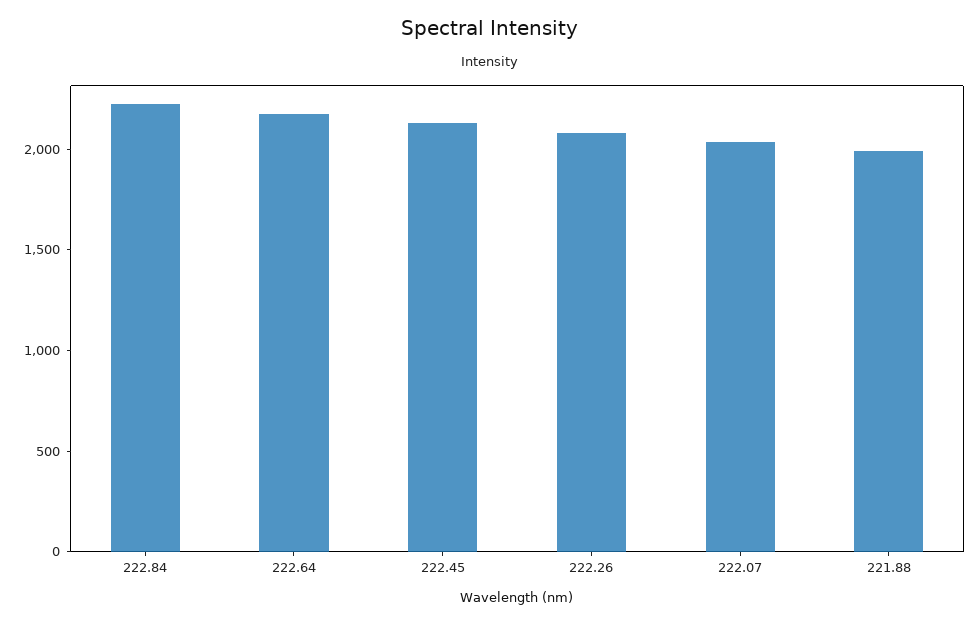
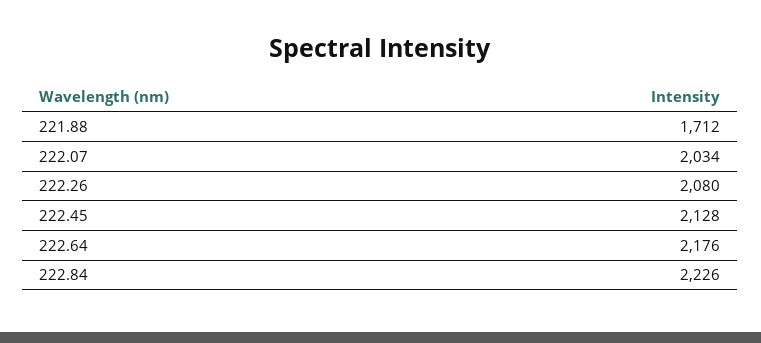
  {
    "222.84": 2226,
    "222.64": 2176,
    "222.45": 2128,
    "222.26": 2080,
    "222.07": 2034,
-   "221.88": 2000
+   "221.88": 1712
  }

